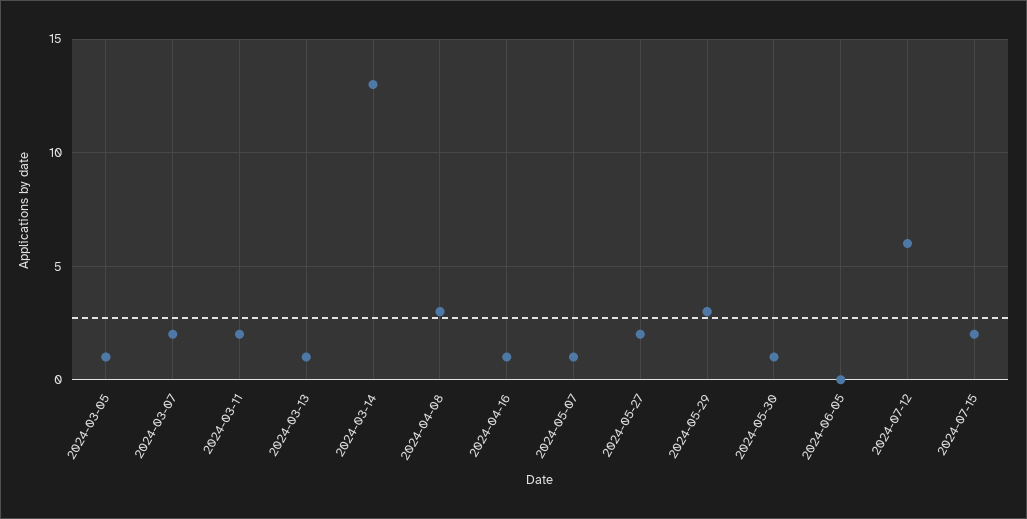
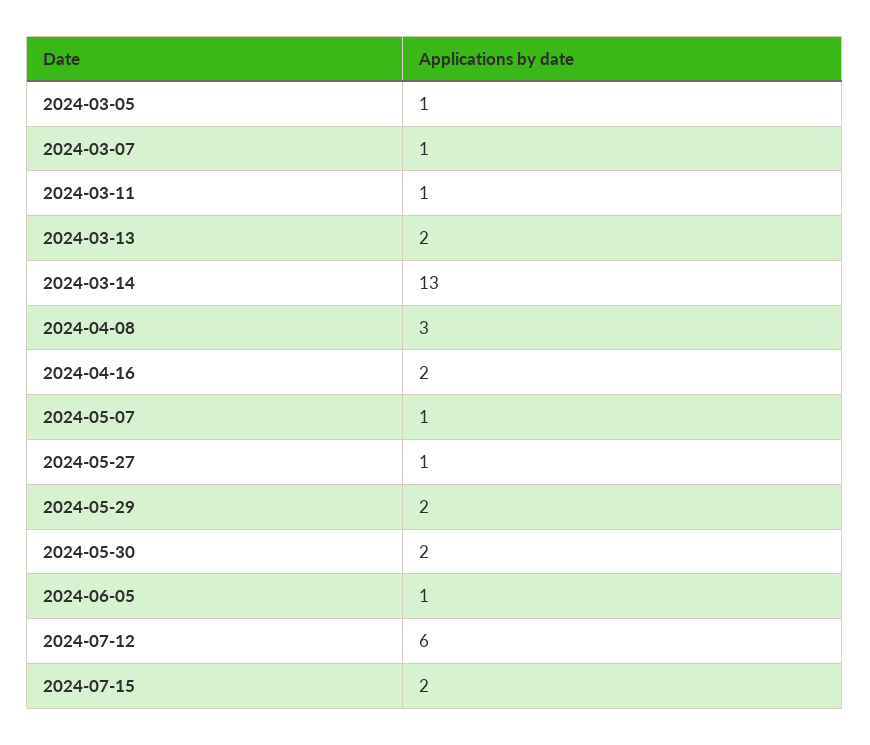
  {
    "2024-03-05": 1,
-   "2024-03-07": 2,
+   "2024-03-07": 1,
-   "2024-03-11": 2,
+   "2024-03-11": 1,
-   "2024-03-13": 1,
+   "2024-03-13": 2,
    "2024-03-14": 13,
    "2024-04-08": 3,
-   "2024-04-16": 1,
+   "2024-04-16": 2,
    "2024-05-07": 1,
-   "2024-05-27": 2,
+   "2024-05-27": 1,
-   "2024-05-29": 3,
+   "2024-05-29": 2,
-   "2024-05-30": 1,
+   "2024-05-30": 2,
-   "2024-06-05": 0,
+   "2024-06-05": 1,
    "2024-07-12": 6,
    "2024-07-15": 2
  }

